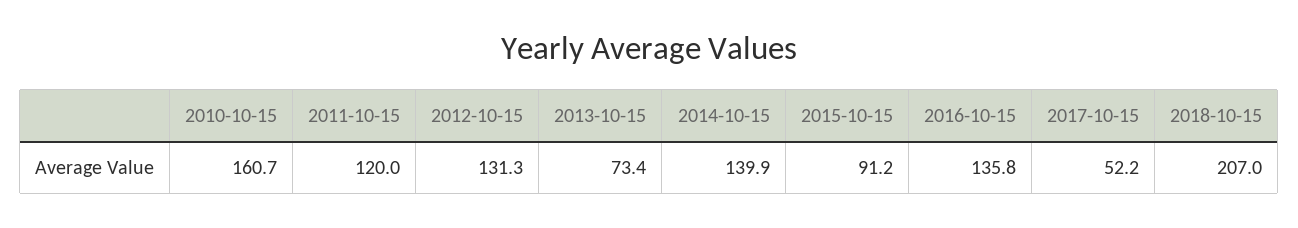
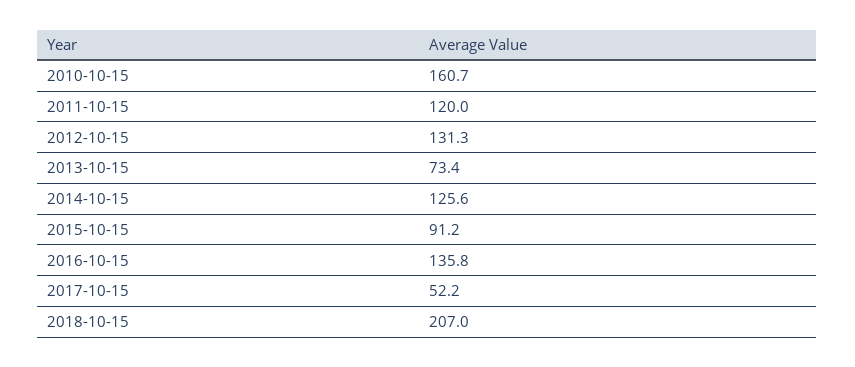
  {
    "2010-10-15": 160.7,
    "2011-10-15": 120,
    "2012-10-15": 131.3,
    "2013-10-15": 73.4,
-   "2014-10-15": 139.9,
+   "2014-10-15": 125.6,
    "2015-10-15": 91.2,
    "2016-10-15": 135.8,
    "2017-10-15": 52.2,
    "2018-10-15": 207
  }

